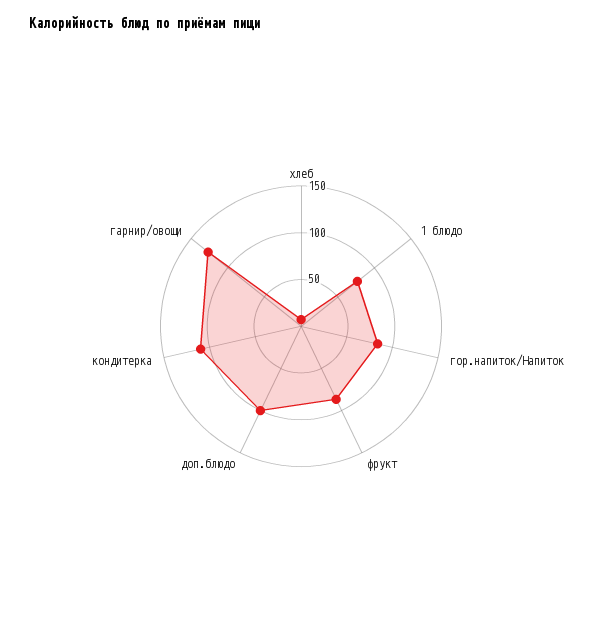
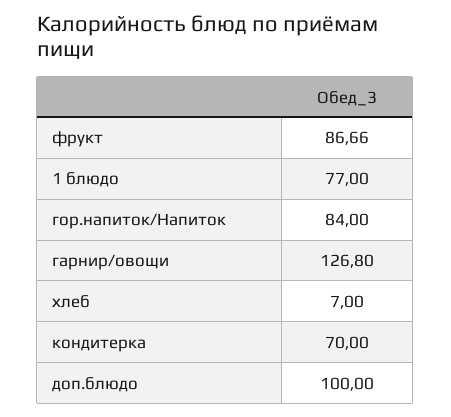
  {
    "хлеб": 7,
    "1 блюдо": 77,
    "гор.напиток/Напиток": 84,
    "фрукт": 86.66,
    "доп.блюдо": 100,
-   "кондитерка": 110,
+   "кондитерка": 70,
    "гарнир/овощи": 126.8
  }

